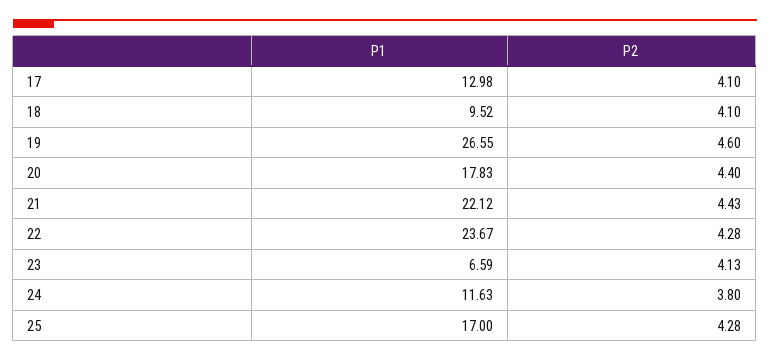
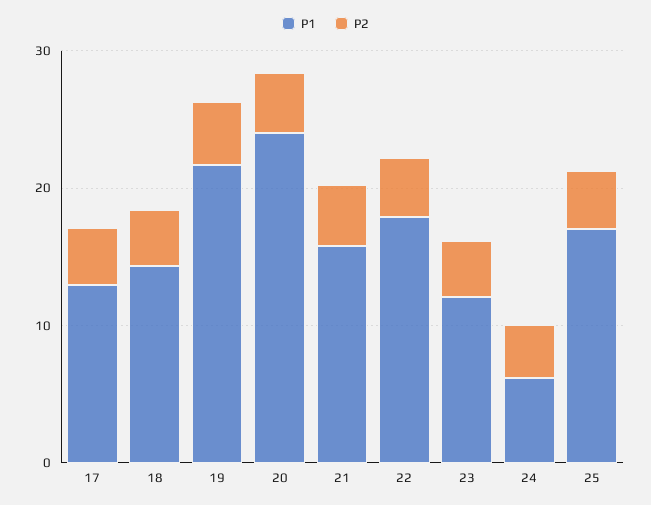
  {
    "P1": {
      "17": 12.98,
-     "18": 9.52,
+     "18": 14,
-     "19": 26.55,
+     "19": 22,
-     "20": 17.83,
+     "20": 24,
-     "21": 22.12,
+     "21": 16,
-     "22": 23.67,
+     "22": 18,
-     "23": 6.59,
+     "23": 12,
-     "24": 11.63,
+     "24": 6,
      "25": 17
    },
    "P2": {
      "17": 4.1,
      "18": 4.1,
      "19": 4.6,
      "20": 4.4,
      "21": 4.43,
      "22": 4.28,
      "23": 4.13,
      "24": 3.8,
      "25": 4.28
    }
  }

